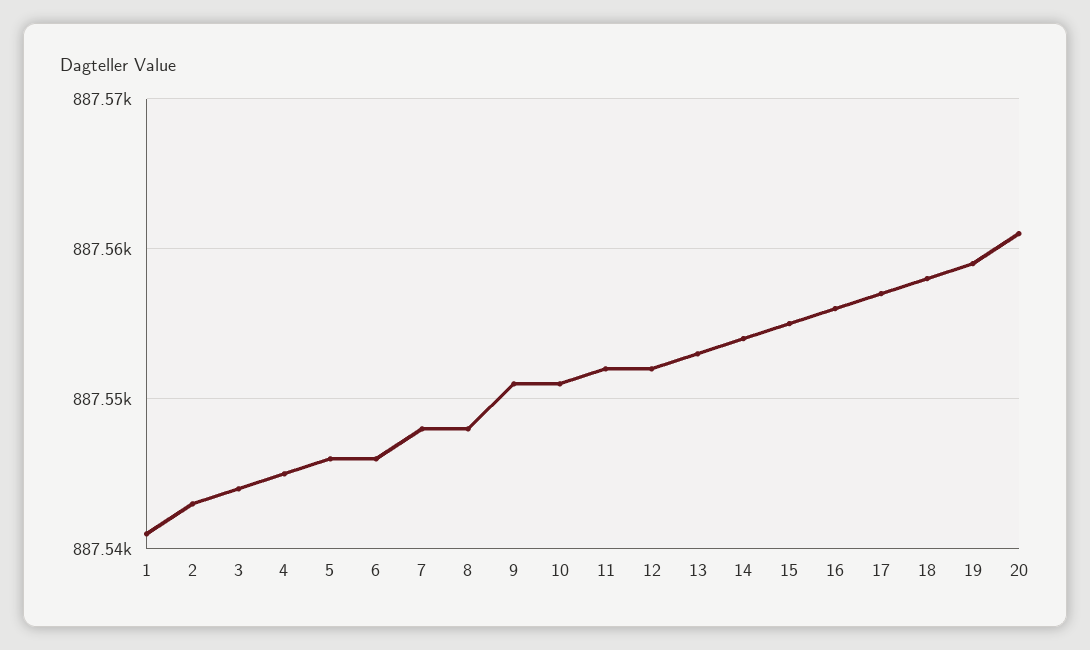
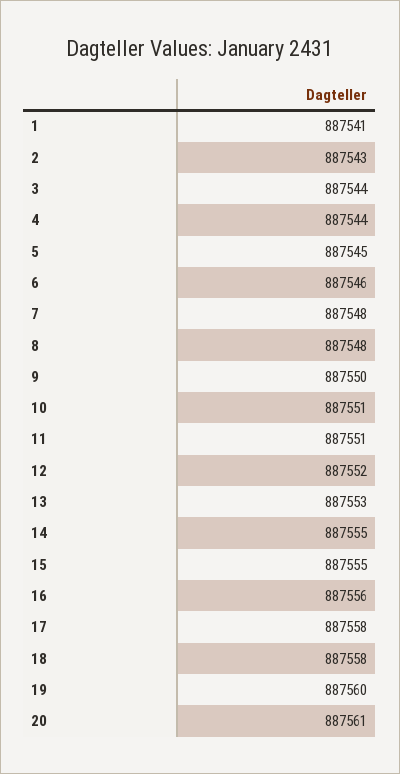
  {
    "1": 887541,
    "2": 887543,
    "3": 887544,
-   "4": 887545,
+   "4": 887544,
-   "5": 887546,
+   "5": 887545,
    "6": 887546,
    "7": 887548,
    "8": 887548,
-   "9": 887551,
+   "9": 887550,
    "10": 887551,
-   "11": 887552,
+   "11": 887551,
    "12": 887552,
    "13": 887553,
-   "14": 887554,
+   "14": 887555,
    "15": 887555,
    "16": 887556,
-   "17": 887557,
+   "17": 887558,
    "18": 887558,
-   "19": 887559,
+   "19": 887560,
    "20": 887561
  }

